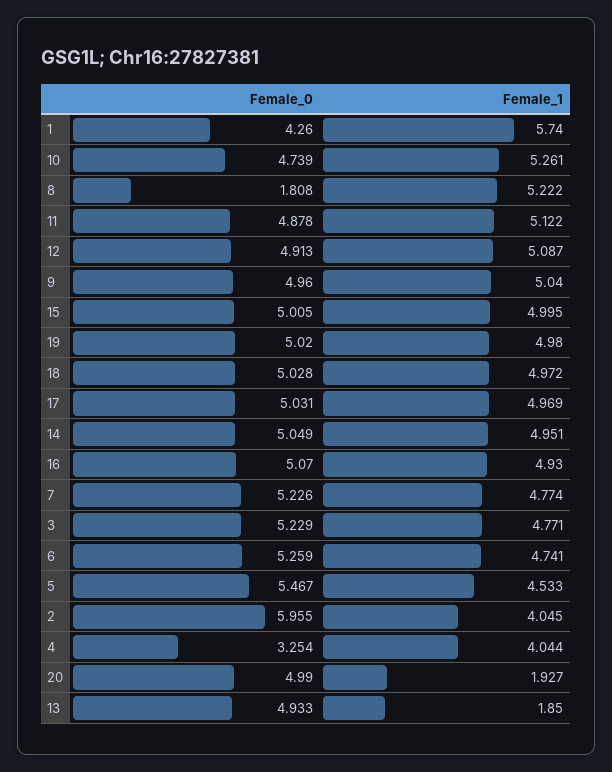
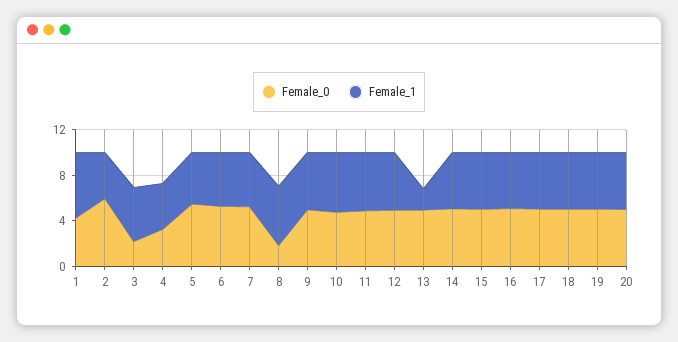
  {
    "Female_0": {
      "1": 4.26,
      "10": 4.739,
      "8": 1.808,
      "11": 4.878,
      "12": 4.913,
      "9": 4.96,
      "15": 5.005,
      "19": 5.02,
      "18": 5.028,
      "17": 5.031,
      "14": 5.049,
      "16": 5.07,
      "7": 5.226,
-     "3": 5.229,
+     "3": 2,
      "6": 5.259,
      "5": 5.467,
      "2": 5.955,
      "4": 3.254,
      "20": 4.99,
      "13": 4.933
    },
    "Female_1": {
      "1": 5.74,
      "10": 5.261,
      "8": 5.222,
      "11": 5.122,
      "12": 5.087,
      "9": 5.04,
      "15": 4.995,
      "19": 4.98,
      "18": 4.972,
      "17": 4.969,
      "14": 4.951,
      "16": 4.93,
      "7": 4.774,
      "3": 4.771,
      "6": 4.741,
      "5": 4.533,
      "2": 4.045,
      "4": 4.044,
-     "20": 1.927,
+     "20": 5,
      "13": 1.85
    }
  }

